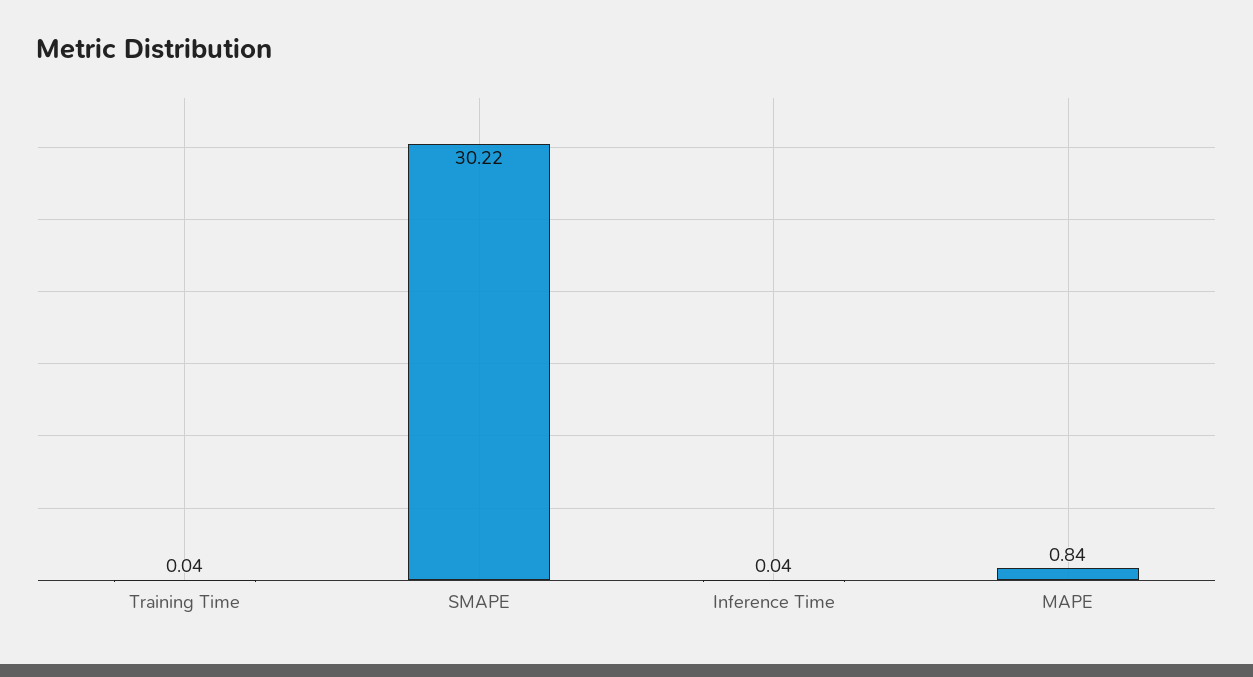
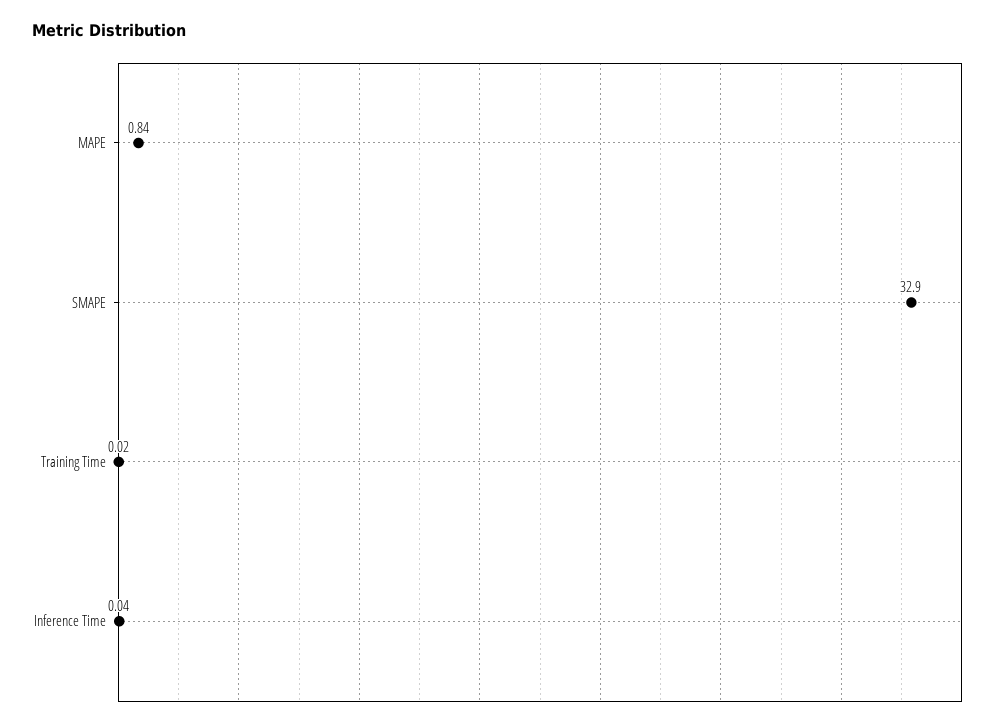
  {
-   "Training Time": 0.04,
+   "Training Time": 0.02,
-   "SMAPE": 30.22,
+   "SMAPE": 32.9,
    "Inference Time": 0.04,
    "MAPE": 0.84
  }

